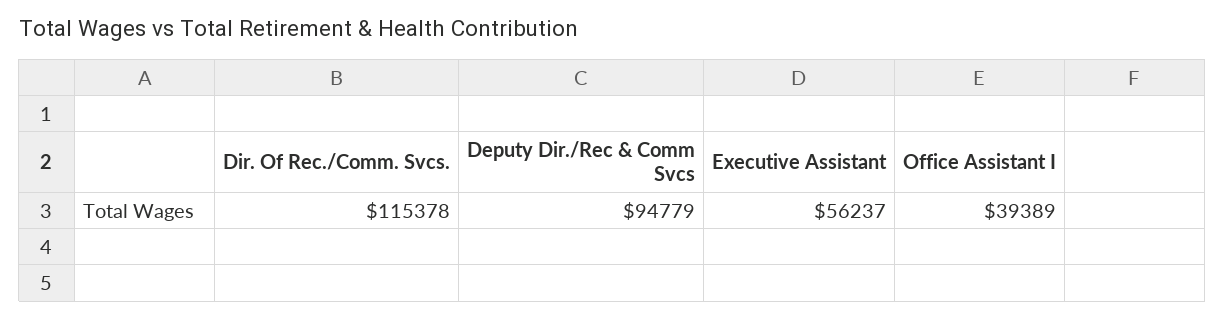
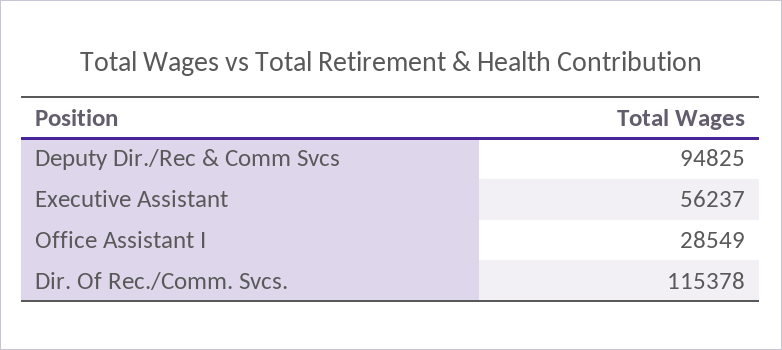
  {
    "Dir. Of Rec./Comm. Svcs.": 115378,
-   "Deputy Dir./Rec & Comm Svcs": 94779,
+   "Deputy Dir./Rec & Comm Svcs": 94825,
    "Executive Assistant": 56237,
-   "Office Assistant I": 39389
+   "Office Assistant I": 28549
  }

